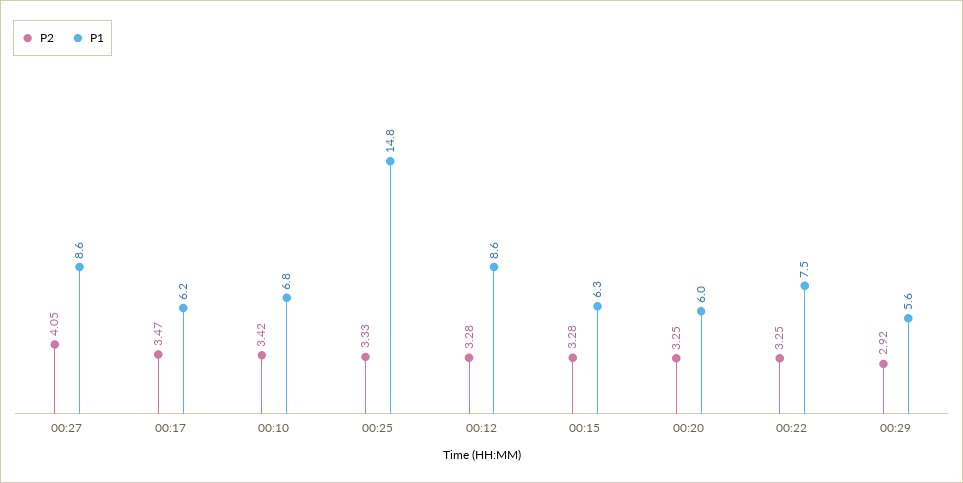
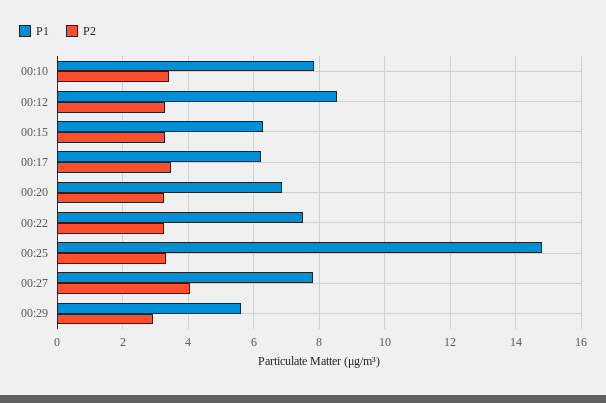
  {
    "P2": {
      "00:27": 4.05,
      "00:17": 3.47,
      "00:10": 3.42,
      "00:25": 3.33,
      "00:12": 3.28,
      "00:15": 3.28,
      "00:20": 3.25,
      "00:22": 3.25,
      "00:29": 2.92
    },
    "P1": {
-     "00:27": 8.6,
+     "00:27": 7.8,
      "00:17": 6.2,
-     "00:10": 6.8,
+     "00:10": 7.8,
      "00:25": 14.8,
      "00:12": 8.6,
      "00:15": 6.3,
-     "00:20": 6,
+     "00:20": 6.8,
      "00:22": 7.5,
      "00:29": 5.6
    }
  }

